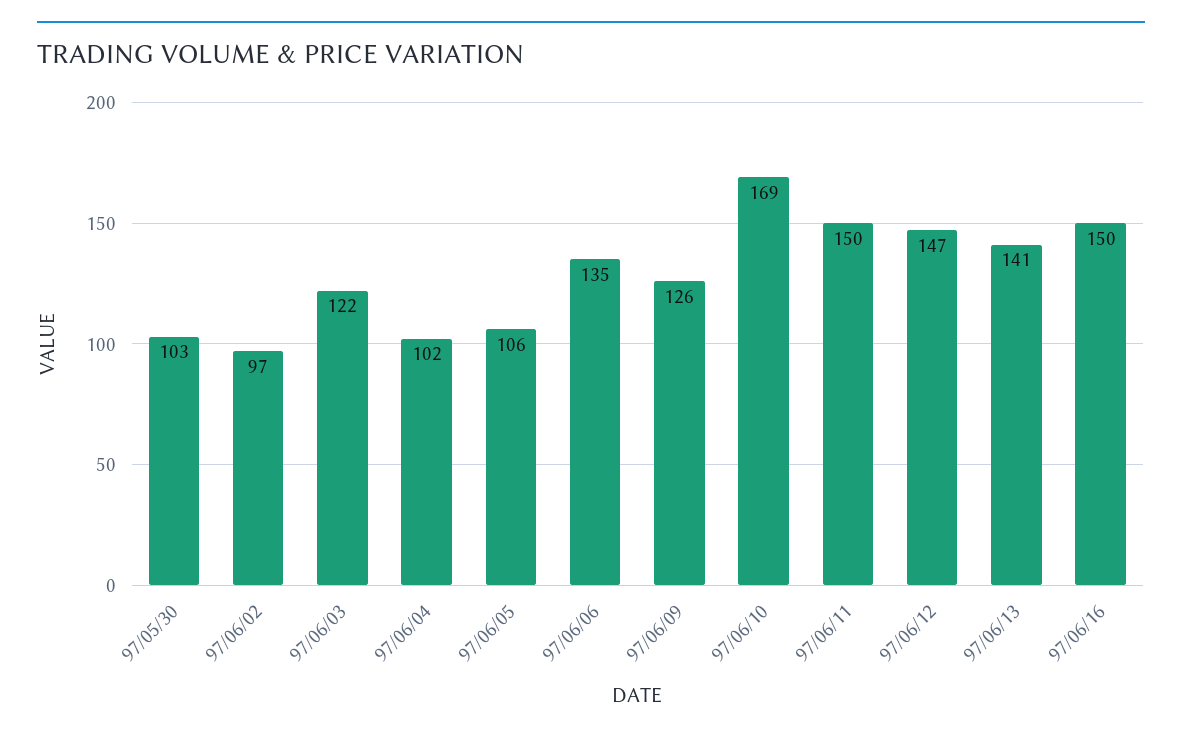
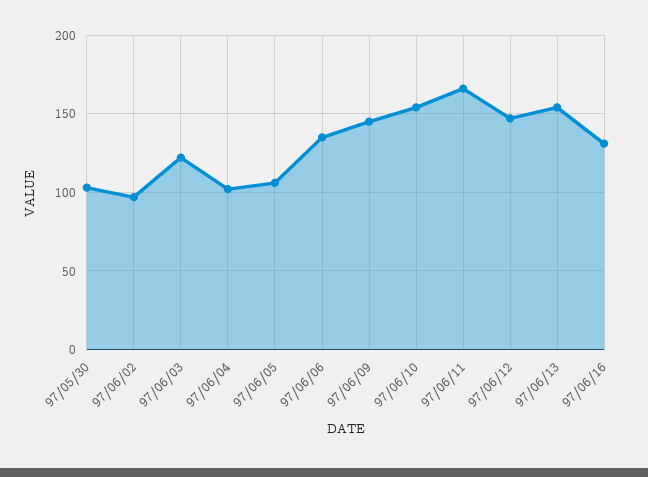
  {
    "97/05/30": 103,
    "97/06/02": 97,
    "97/06/03": 122,
    "97/06/04": 102,
    "97/06/05": 106,
    "97/06/06": 135,
-   "97/06/09": 126,
+   "97/06/09": 145,
-   "97/06/10": 169,
+   "97/06/10": 155,
-   "97/06/11": 150,
+   "97/06/11": 165,
    "97/06/12": 147,
-   "97/06/13": 141,
+   "97/06/13": 155,
-   "97/06/16": 150
+   "97/06/16": 130
  }

